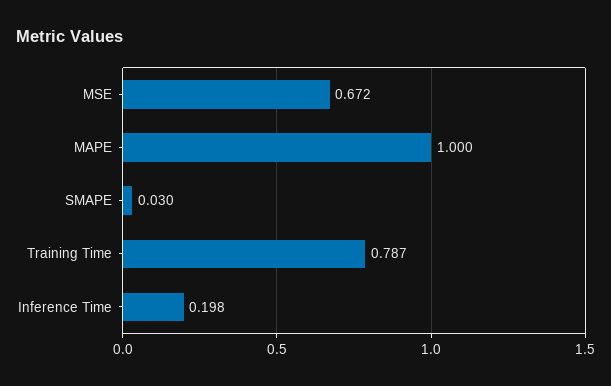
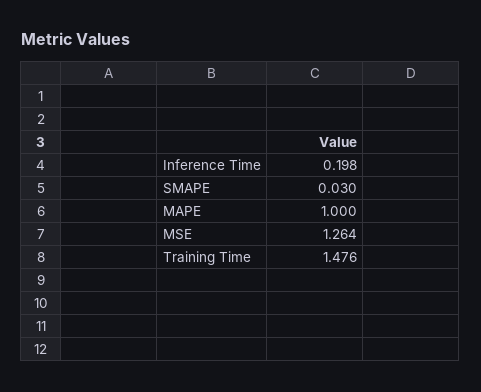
  {
-   "MSE": 0.672,
+   "MSE": 1.264,
    "MAPE": 1,
    "SMAPE": 0.03,
-   "Training Time": 0.787,
+   "Training Time": 1.476,
    "Inference Time": 0.198
  }

